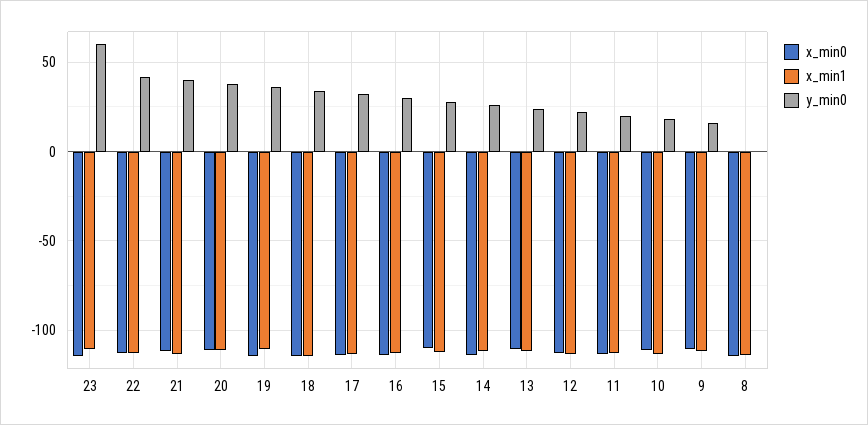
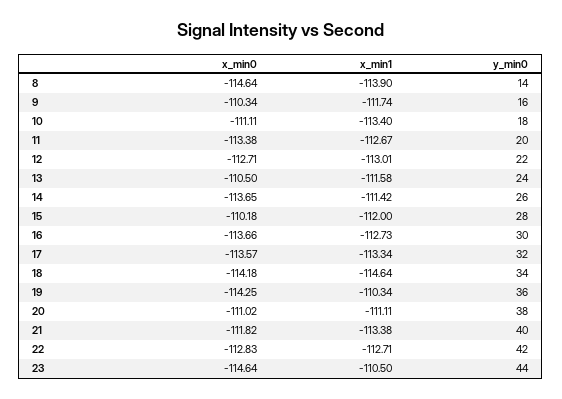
  {
    "x_min0": {
      "23": -114.64,
      "22": -112.83,
      "21": -111.82,
      "20": -111.02,
      "19": -114.25,
      "18": -114.18,
      "17": -113.57,
      "16": -113.66,
      "15": -110.18,
      "14": -113.65,
      "13": -110.5,
      "12": -112.71,
      "11": -113.38,
      "10": -111.11,
      "9": -110.34,
      "8": -114.64
    },
    "x_min1": {
      "23": -110.5,
      "22": -112.71,
      "21": -113.38,
      "20": -111.11,
      "19": -110.34,
      "18": -114.64,
      "17": -113.34,
      "16": -112.73,
      "15": -112,
      "14": -111.42,
      "13": -111.58,
      "12": -113.01,
      "11": -112.67,
      "10": -113.4,
      "9": -111.74,
      "8": -113.9
    },
    "y_min0": {
-     "23": 60,
+     "23": 44,
      "22": 42,
      "21": 40,
      "20": 38,
      "19": 36,
      "18": 34,
      "17": 32,
      "16": 30,
      "15": 28,
      "14": 26,
      "13": 24,
      "12": 22,
      "11": 20,
      "10": 18,
      "9": 16,
-     "8": 0
+     "8": 14
    }
  }

